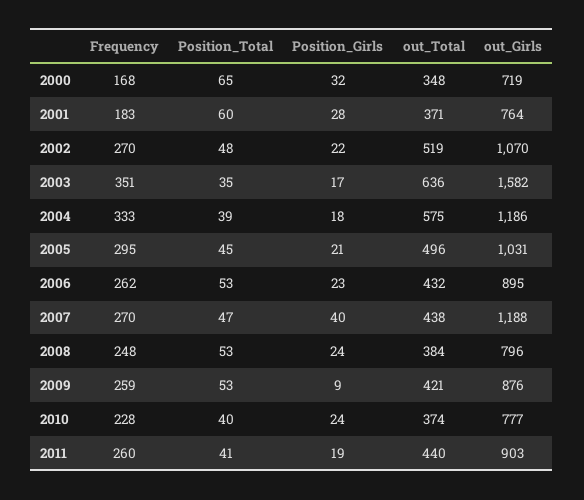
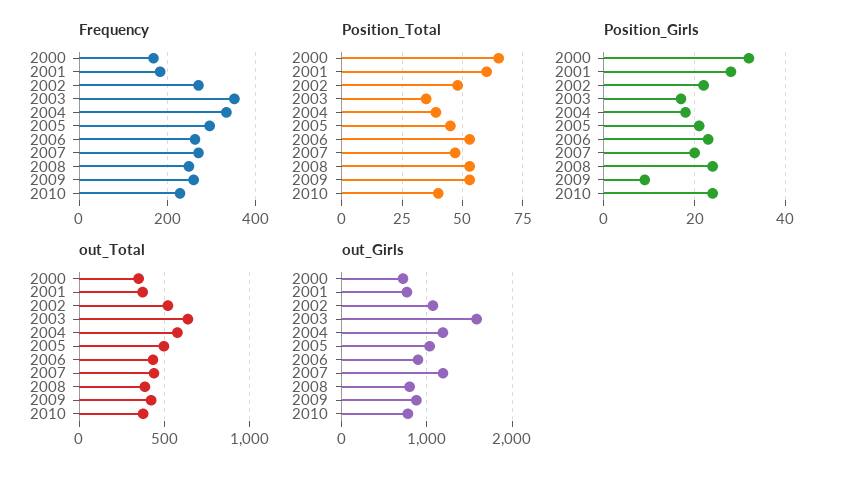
  {
    "Frequency": {
      "2000": 168,
      "2001": 183,
      "2002": 270,
      "2003": 351,
      "2004": 333,
      "2005": 295,
      "2006": 262,
      "2007": 270,
      "2008": 248,
      "2009": 259,
-     "2010": 228,
+     "2010": 228
-     "2011": 260
    },
    "Position_Total": {
      "2000": 65,
      "2001": 60,
      "2002": 48,
      "2003": 35,
      "2004": 39,
      "2005": 45,
      "2006": 53,
      "2007": 47,
      "2008": 53,
      "2009": 53,
-     "2010": 40,
+     "2010": 40
-     "2011": 41
    },
    "Position_Girls": {
      "2000": 32,
      "2001": 28,
      "2002": 22,
      "2003": 17,
      "2004": 18,
      "2005": 21,
      "2006": 23,
-     "2007": 40,
+     "2007": 20,
      "2008": 24,
      "2009": 9,
-     "2010": 24,
+     "2010": 24
-     "2011": 19
    },
    "out_Total": {
      "2000": 348,
      "2001": 371,
      "2002": 519,
      "2003": 636,
      "2004": 575,
      "2005": 496,
      "2006": 432,
      "2007": 438,
      "2008": 384,
      "2009": 421,
-     "2010": 374,
+     "2010": 374
-     "2011": 440
    },
    "out_Girls": {
      "2000": 719,
      "2001": 764,
      "2002": 1070,
      "2003": 1582,
      "2004": 1186,
      "2005": 1031,
      "2006": 895,
      "2007": 1188,
      "2008": 796,
      "2009": 876,
-     "2010": 777,
+     "2010": 777
-     "2011": 903
    }
  }

